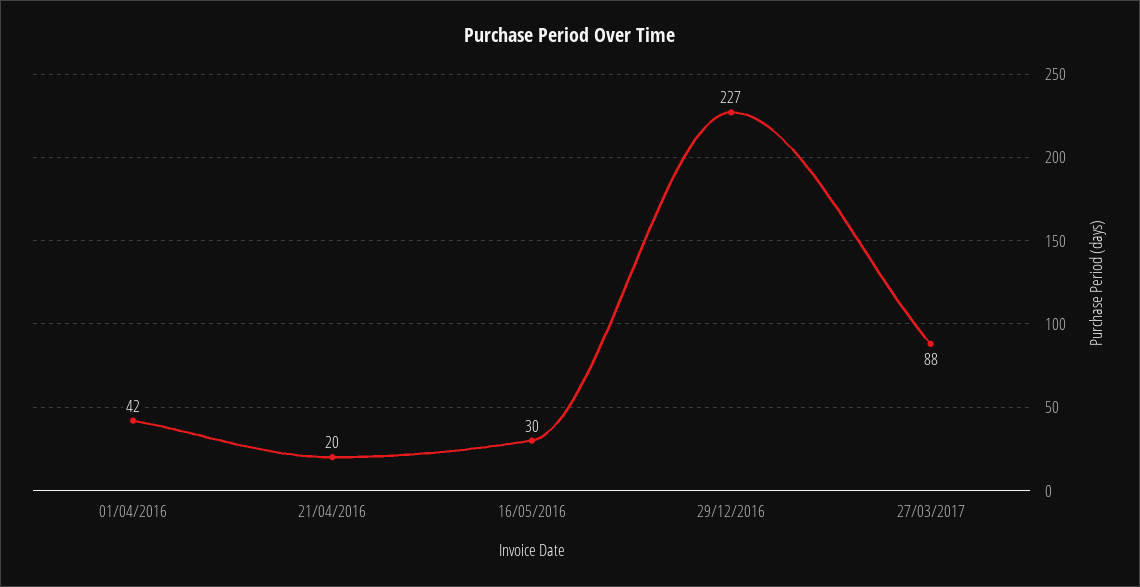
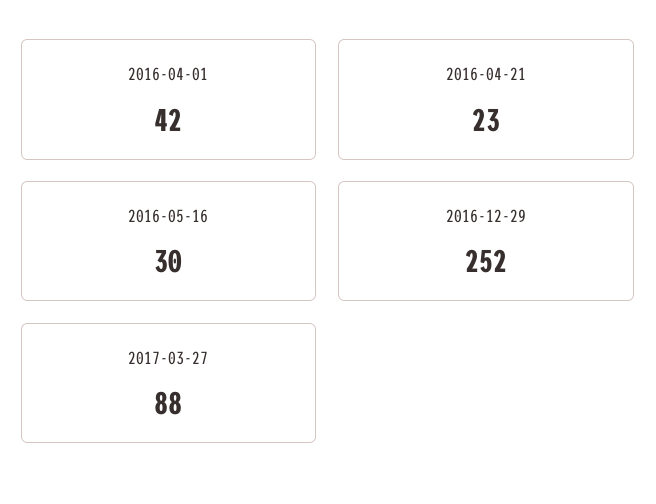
  {
    "01/04/2016": 42,
-   "21/04/2016": 20,
+   "21/04/2016": 23,
    "16/05/2016": 30,
-   "29/12/2016": 227,
+   "29/12/2016": 252,
    "27/03/2017": 88
  }

